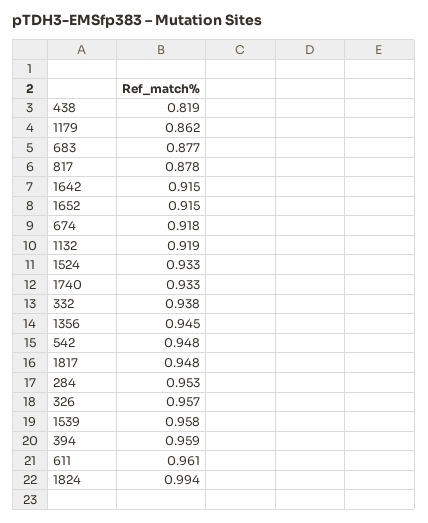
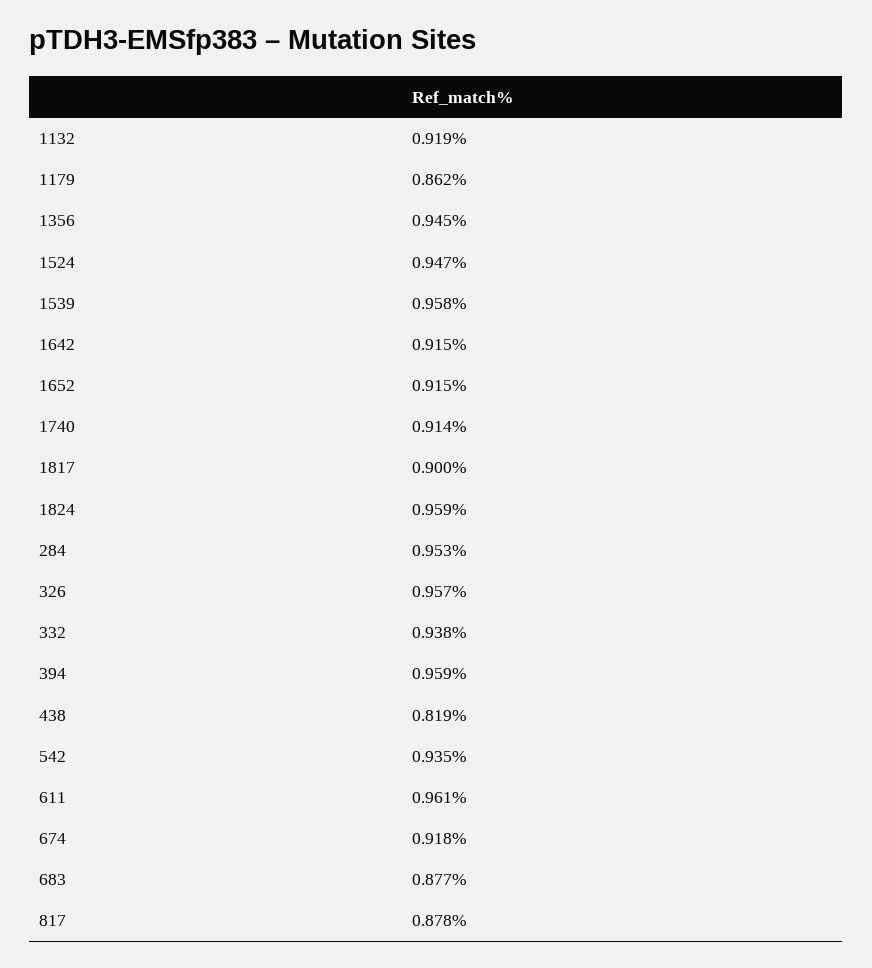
  {
    "438": 0.819,
    "1179": 0.862,
    "683": 0.877,
    "817": 0.878,
    "1642": 0.915,
    "1652": 0.915,
    "674": 0.918,
    "1132": 0.919,
-   "1524": 0.933,
+   "1524": 0.947,
-   "1740": 0.933,
+   "1740": 0.914,
    "332": 0.938,
    "1356": 0.945,
-   "542": 0.948,
+   "542": 0.935,
-   "1817": 0.948,
+   "1817": 0.9,
    "284": 0.953,
    "326": 0.957,
    "1539": 0.958,
    "394": 0.959,
    "611": 0.961,
-   "1824": 0.994
+   "1824": 0.959
  }

